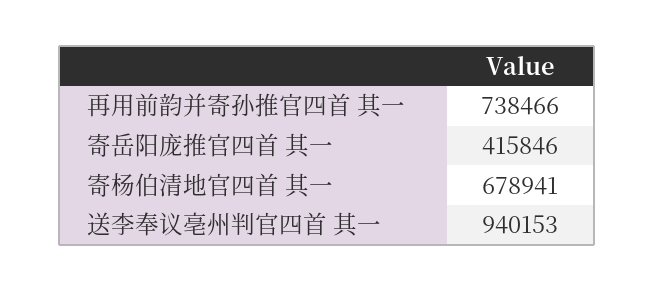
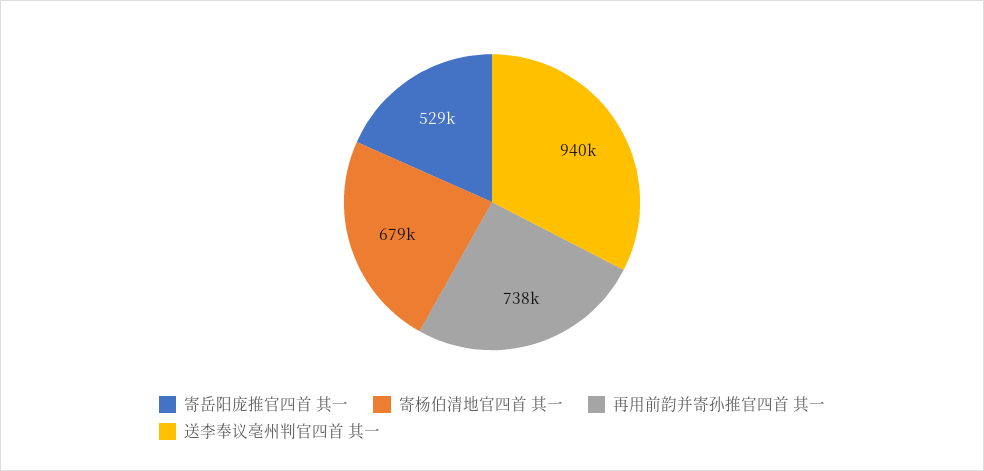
  {
    "再用前韵并寄孙推官四首 其一": 738466,
-   "寄岳阳庞推官四首 其一": 415846,
+   "寄岳阳庞推官四首 其一": 529000,
    "寄杨伯清地官四首 其一": 678941,
    "送李奉议亳州判官四首 其一": 940153
  }

